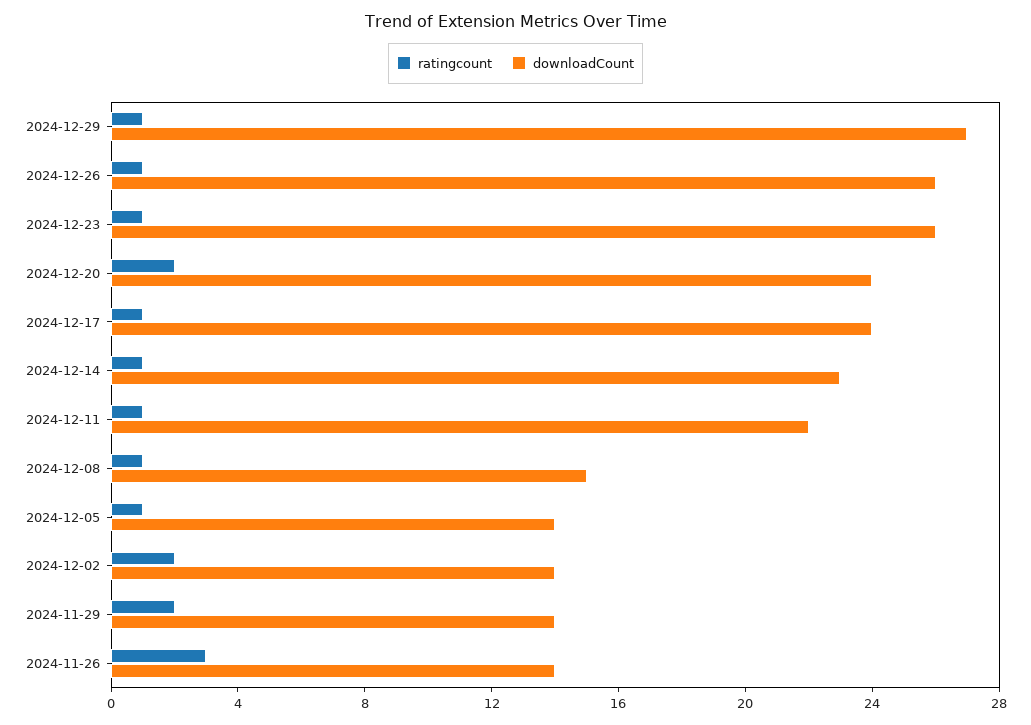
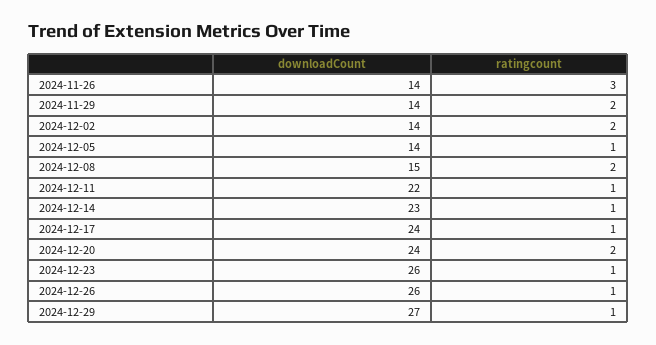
  {
    "ratingcount": {
      "2024-12-29": 1,
      "2024-12-26": 1,
      "2024-12-23": 1,
      "2024-12-20": 2,
      "2024-12-17": 1,
      "2024-12-14": 1,
      "2024-12-11": 1,
-     "2024-12-08": 1,
+     "2024-12-08": 2,
      "2024-12-05": 1,
      "2024-12-02": 2,
      "2024-11-29": 2,
      "2024-11-26": 3
    },
    "downloadCount": {
      "2024-12-29": 27,
      "2024-12-26": 26,
      "2024-12-23": 26,
      "2024-12-20": 24,
      "2024-12-17": 24,
      "2024-12-14": 23,
      "2024-12-11": 22,
      "2024-12-08": 15,
      "2024-12-05": 14,
      "2024-12-02": 14,
      "2024-11-29": 14,
      "2024-11-26": 14
    }
  }

